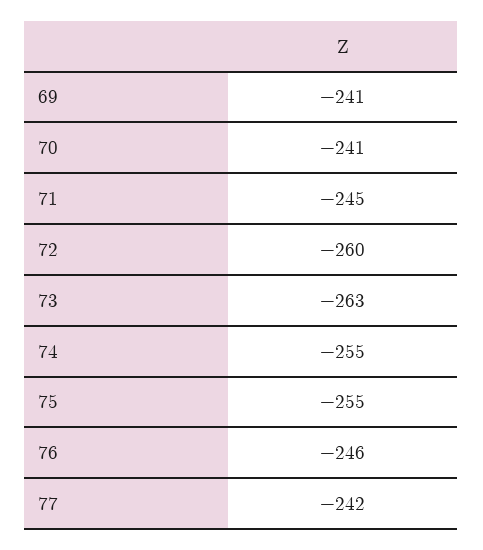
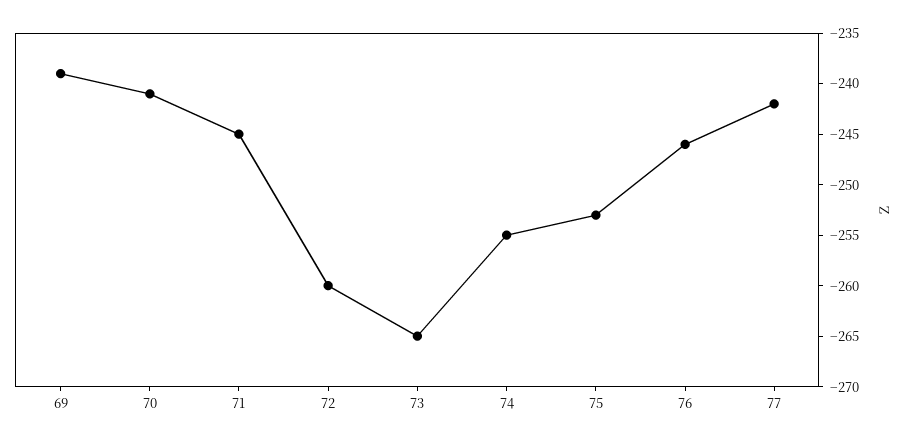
  {
-   "69": -241,
+   "69": -239,
    "70": -241,
    "71": -245,
    "72": -260,
-   "73": -263,
+   "73": -265,
    "74": -255,
-   "75": -255,
+   "75": -253,
    "76": -246,
    "77": -242
  }

